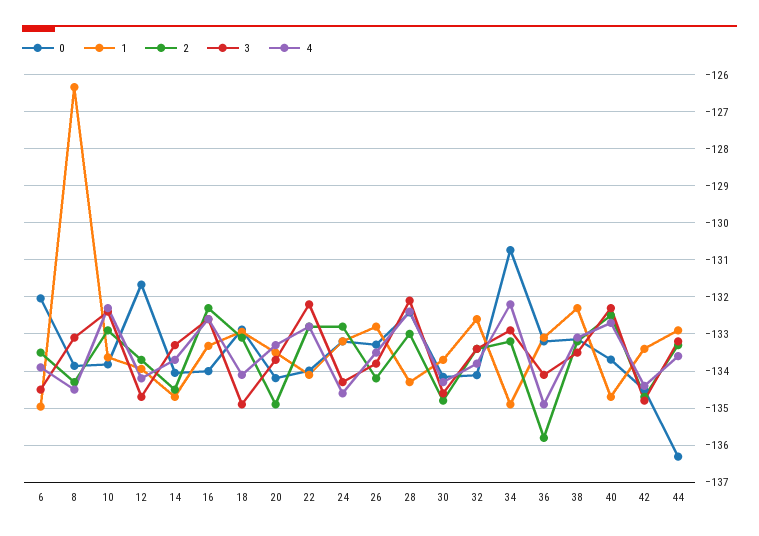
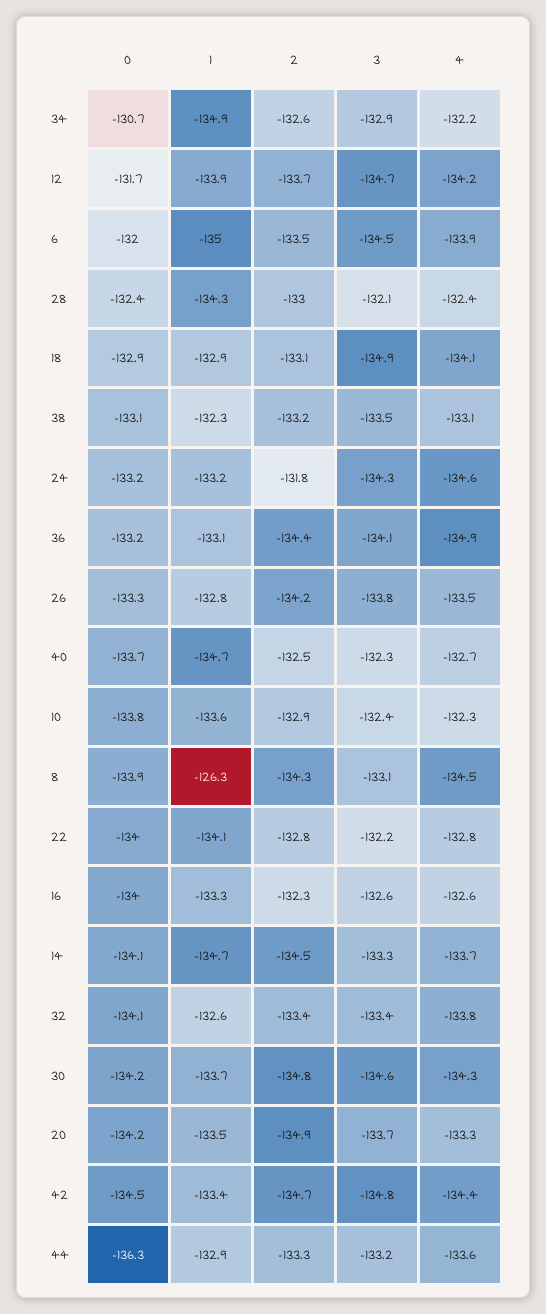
  {
    "0": {
      "6": -132,
      "8": -133.9,
      "10": -133.8,
      "12": -131.7,
      "14": -134.1,
      "16": -134,
      "18": -132.9,
      "20": -134.2,
      "22": -134,
      "24": -133.2,
      "26": -133.3,
      "28": -132.4,
      "30": -134.2,
      "32": -134.1,
      "34": -130.7,
      "36": -133.2,
      "38": -133.1,
      "40": -133.7,
      "42": -134.5,
      "44": -136.3
    },
    "1": {
      "6": -135,
      "8": -126.3,
      "10": -133.6,
      "12": -133.9,
      "14": -134.7,
      "16": -133.3,
      "18": -132.9,
      "20": -133.5,
      "22": -134.1,
      "24": -133.2,
      "26": -132.8,
      "28": -134.3,
      "30": -133.7,
      "32": -132.6,
      "34": -134.9,
      "36": -133.1,
      "38": -132.3,
      "40": -134.7,
      "42": -133.4,
      "44": -132.9
    },
    "2": {
      "6": -133.5,
      "8": -134.3,
      "10": -132.9,
      "12": -133.7,
      "14": -134.5,
      "16": -132.3,
      "18": -133.1,
      "20": -134.9,
      "22": -132.8,
-     "24": -132.8,
+     "24": -131.8,
      "26": -134.2,
      "28": -133,
      "30": -134.8,
      "32": -133.4,
-     "34": -133.2,
+     "34": -132.6,
-     "36": -135.8,
+     "36": -134.4,
      "38": -133.2,
      "40": -132.5,
      "42": -134.7,
      "44": -133.3
    },
    "3": {
      "6": -134.5,
      "8": -133.1,
      "10": -132.4,
      "12": -134.7,
      "14": -133.3,
      "16": -132.6,
      "18": -134.9,
      "20": -133.7,
      "22": -132.2,
      "24": -134.3,
      "26": -133.8,
      "28": -132.1,
      "30": -134.6,
      "32": -133.4,
      "34": -132.9,
      "36": -134.1,
      "38": -133.5,
      "40": -132.3,
      "42": -134.8,
      "44": -133.2
    },
    "4": {
      "6": -133.9,
      "8": -134.5,
      "10": -132.3,
      "12": -134.2,
      "14": -133.7,
      "16": -132.6,
      "18": -134.1,
      "20": -133.3,
      "22": -132.8,
      "24": -134.6,
      "26": -133.5,
      "28": -132.4,
      "30": -134.3,
      "32": -133.8,
      "34": -132.2,
      "36": -134.9,
      "38": -133.1,
      "40": -132.7,
      "42": -134.4,
      "44": -133.6
    }
  }

